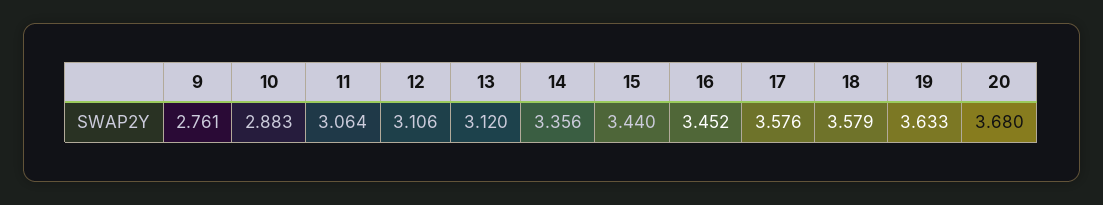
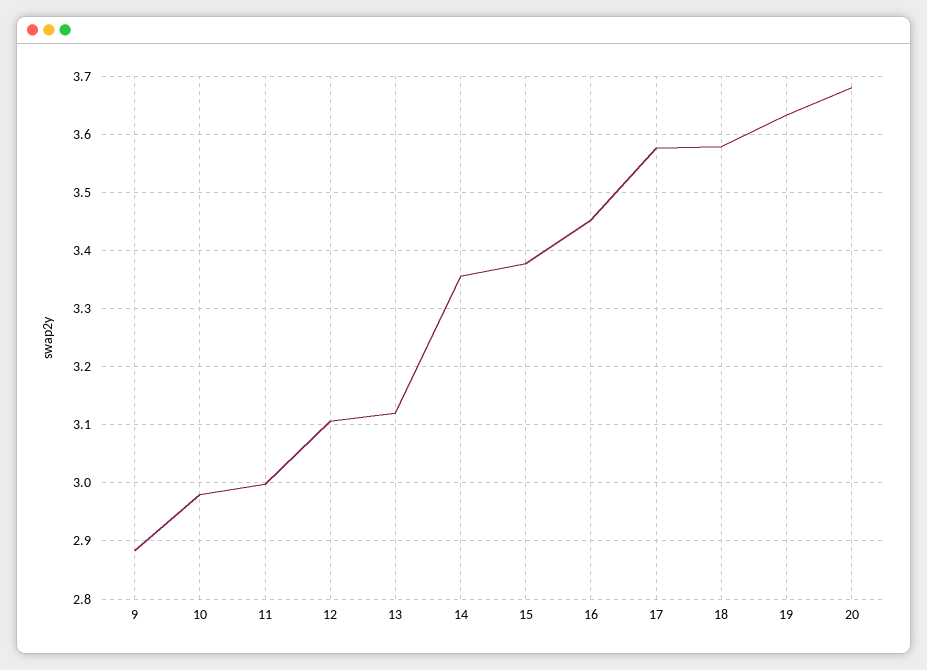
  {
-   "9": 2.761,
+   "9": 2.88,
-   "10": 2.883,
+   "10": 2.98,
-   "11": 3.064,
+   "11": 3,
    "12": 3.106,
    "13": 3.12,
    "14": 3.356,
-   "15": 3.44,
+   "15": 3.38,
    "16": 3.452,
    "17": 3.576,
    "18": 3.579,
    "19": 3.633,
    "20": 3.68
  }

